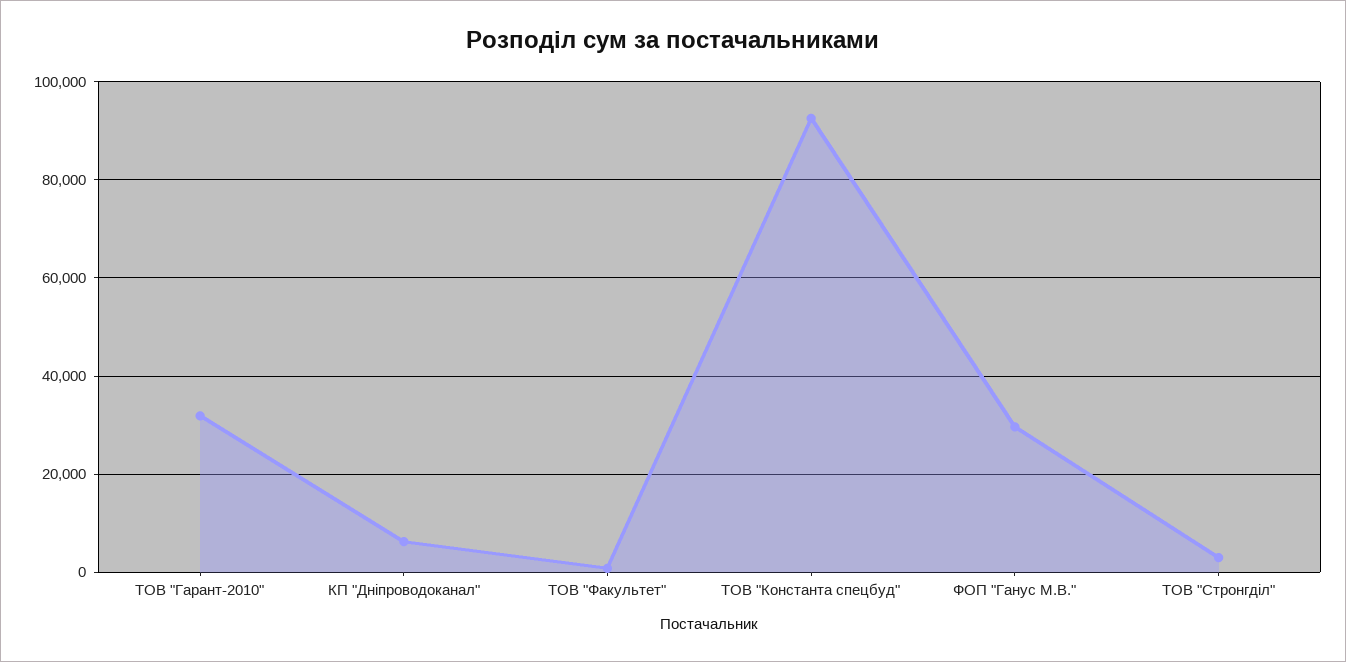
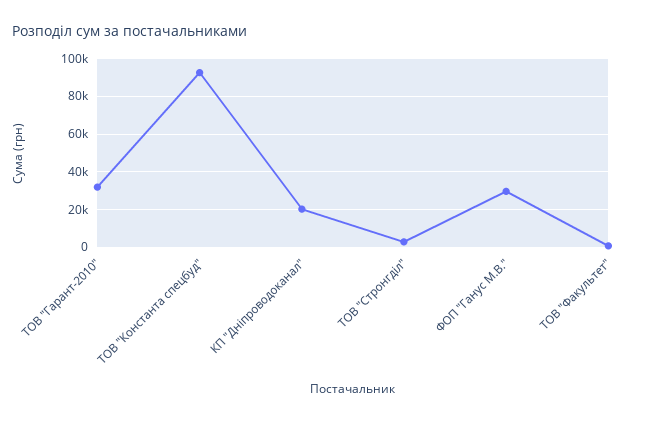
  {
    "ТОВ \"Гарант-2010\"": 32000,
-   "КП \"Дніпроводоканал\"": 6000,
+   "КП \"Дніпроводоканал\"": 20000,
    "ТОВ \"Факультет\"": 0,
    "ТОВ \"Константа спецбуд\"": 92000,
    "ФОП \"Ганус М.В.\"": 30000,
    "ТОВ \"Стронгділ\"": 2000
  }

